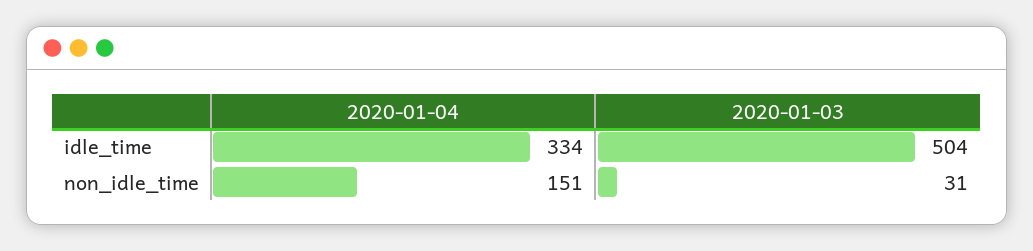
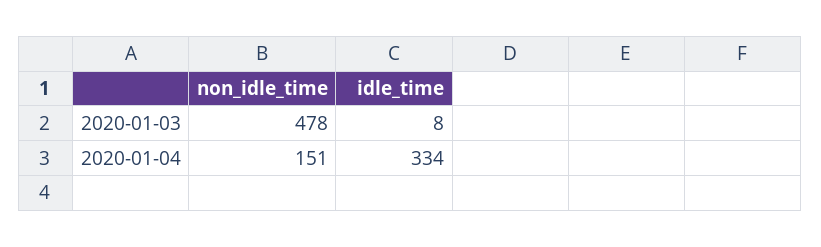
  {
    "2020-01-04": {
      "idle_time": 334,
      "non_idle_time": 151
    },
    "2020-01-03": {
-     "idle_time": 504,
+     "idle_time": 8,
-     "non_idle_time": 31
+     "non_idle_time": 478
    }
  }

